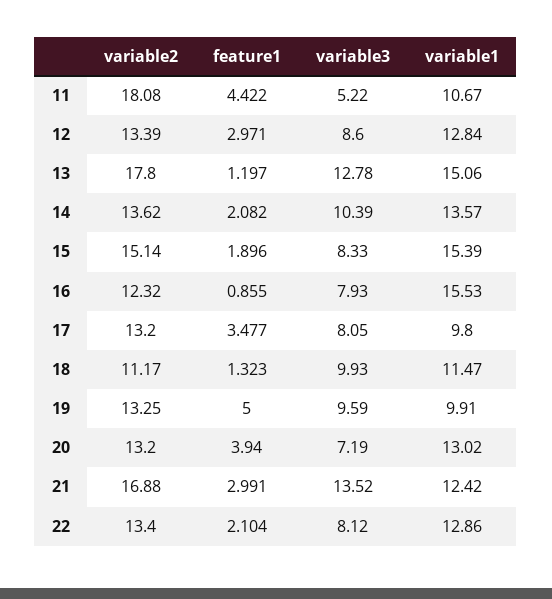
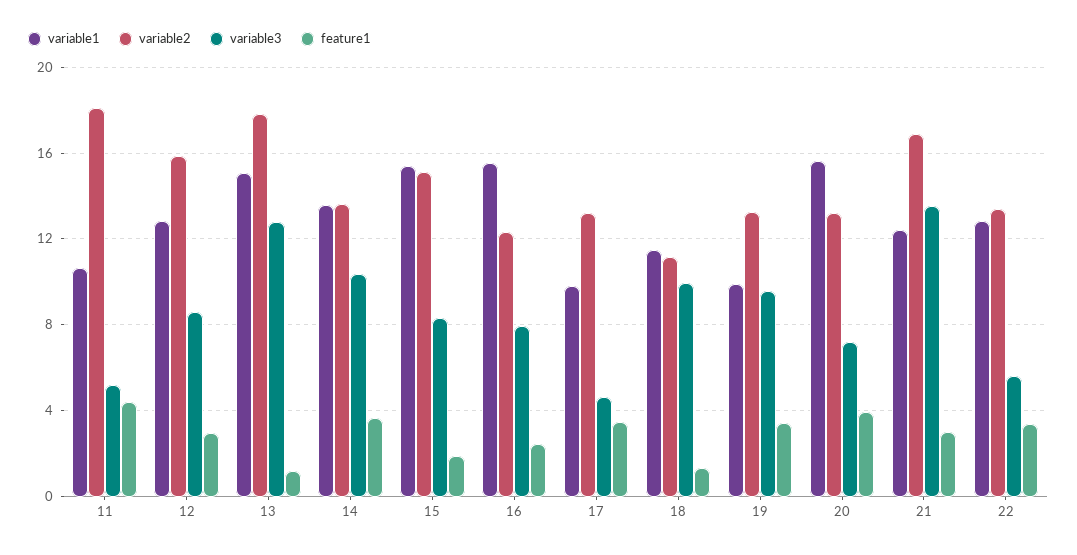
  {
    "variable2": {
      "11": 18.08,
-     "12": 13.39,
+     "12": 16,
      "13": 17.8,
      "14": 13.62,
      "15": 15.14,
      "16": 12.32,
      "17": 13.2,
      "18": 11.17,
      "19": 13.25,
      "20": 13.2,
      "21": 16.88,
      "22": 13.4
    },
    "feature1": {
      "11": 4.422,
      "12": 2.971,
      "13": 1.197,
-     "14": 2.082,
+     "14": 3.5,
      "15": 1.896,
-     "16": 0.855,
+     "16": 2.5,
      "17": 3.477,
      "18": 1.323,
-     "19": 5,
+     "19": 3.5,
      "20": 3.94,
      "21": 2.991,
-     "22": 2.104
+     "22": 3.5
    },
    "variable3": {
      "11": 5.22,
      "12": 8.6,
      "13": 12.78,
      "14": 10.39,
      "15": 8.33,
      "16": 7.93,
-     "17": 8.05,
+     "17": 4.5,
      "18": 9.93,
      "19": 9.59,
      "20": 7.19,
      "21": 13.52,
-     "22": 8.12
+     "22": 5.5
    },
    "variable1": {
      "11": 10.67,
      "12": 12.84,
      "13": 15.06,
      "14": 13.57,
      "15": 15.39,
      "16": 15.53,
      "17": 9.8,
      "18": 11.47,
      "19": 9.91,
-     "20": 13.02,
+     "20": 15.5,
      "21": 12.42,
      "22": 12.86
    }
  }

